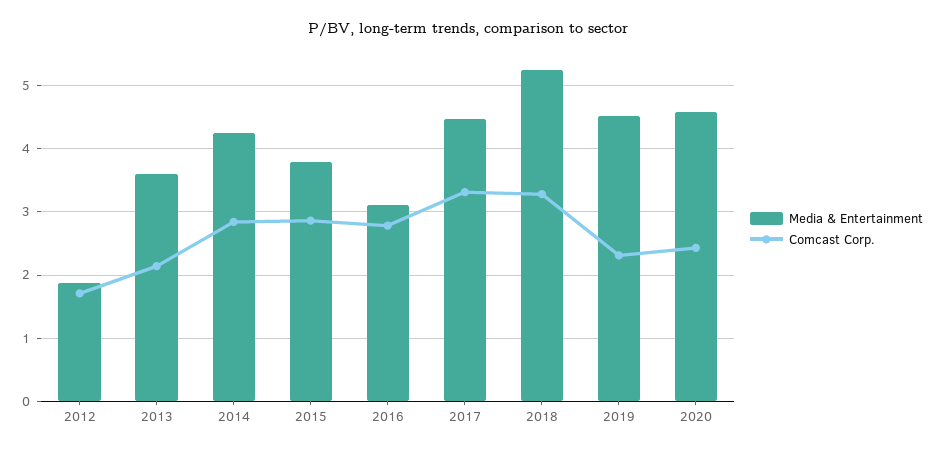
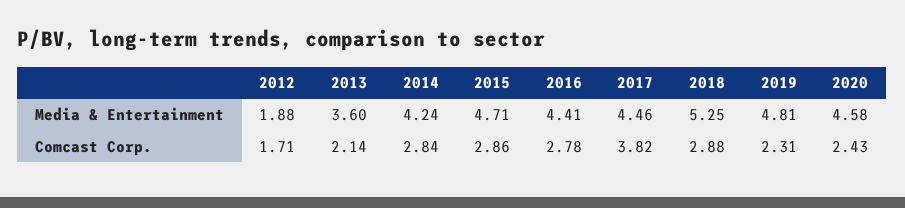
  {
    "Media & Entertainment": {
      "2012": 1.88,
      "2013": 3.6,
      "2014": 4.24,
-     "2015": 3.8,
+     "2015": 4.71,
-     "2016": 3.1,
+     "2016": 4.41,
      "2017": 4.46,
      "2018": 5.25,
-     "2019": 4.5,
+     "2019": 4.81,
      "2020": 4.58
    },
    "Comcast Corp.": {
      "2012": 1.71,
      "2013": 2.14,
      "2014": 2.84,
      "2015": 2.86,
      "2016": 2.78,
-     "2017": 3.3,
+     "2017": 3.82,
-     "2018": 3.3,
+     "2018": 2.88,
      "2019": 2.31,
      "2020": 2.43
    }
  }

